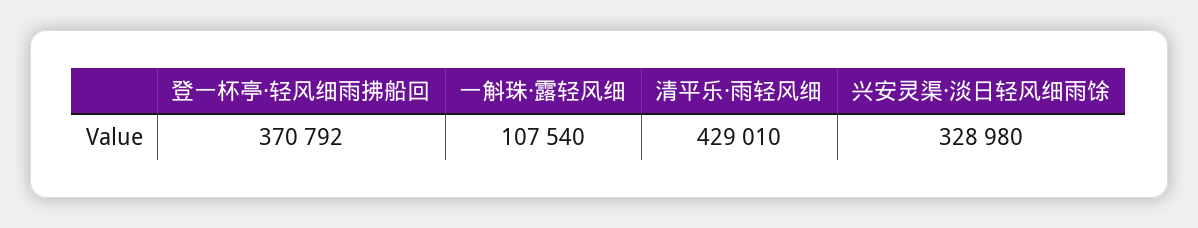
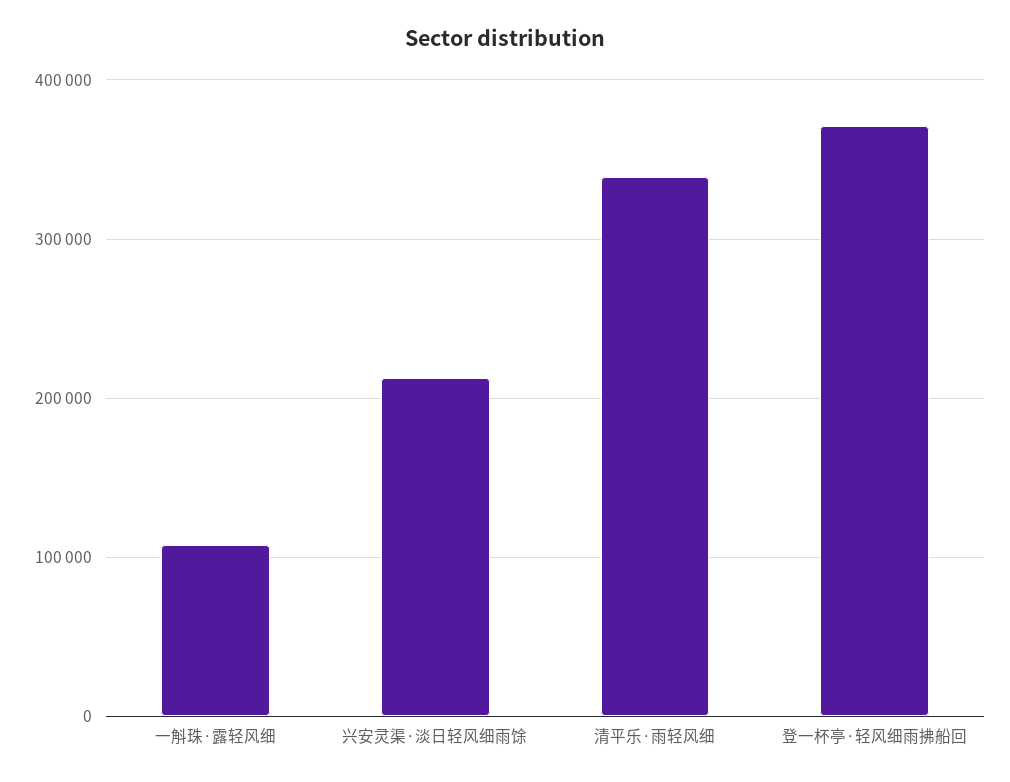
  {
    "登一杯亭·轻风细雨拂船回": 370792,
    "一斛珠·露轻风细": 107540,
-   "清平乐·雨轻风细": 429010,
+   "清平乐·雨轻风细": 340000,
-   "兴安灵渠·淡日轻风细雨馀": 328980
+   "兴安灵渠·淡日轻风细雨馀": 210000
  }

